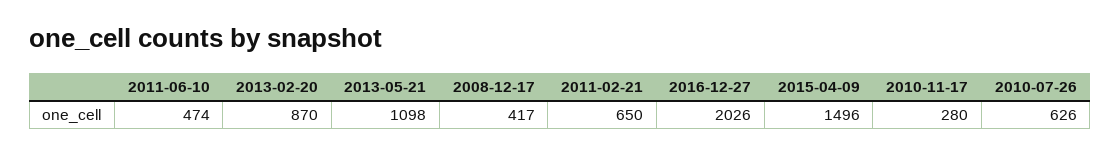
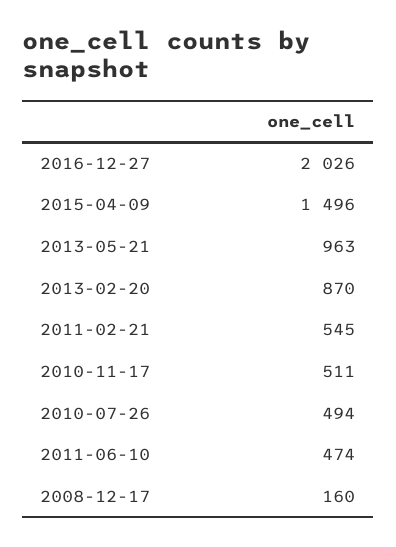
  {
    "2011-06-10": 474,
    "2013-02-20": 870,
-   "2013-05-21": 1098,
+   "2013-05-21": 963,
-   "2008-12-17": 417,
+   "2008-12-17": 160,
-   "2011-02-21": 650,
+   "2011-02-21": 545,
    "2016-12-27": 2026,
    "2015-04-09": 1496,
-   "2010-11-17": 280,
+   "2010-11-17": 511,
-   "2010-07-26": 626
+   "2010-07-26": 494
  }

